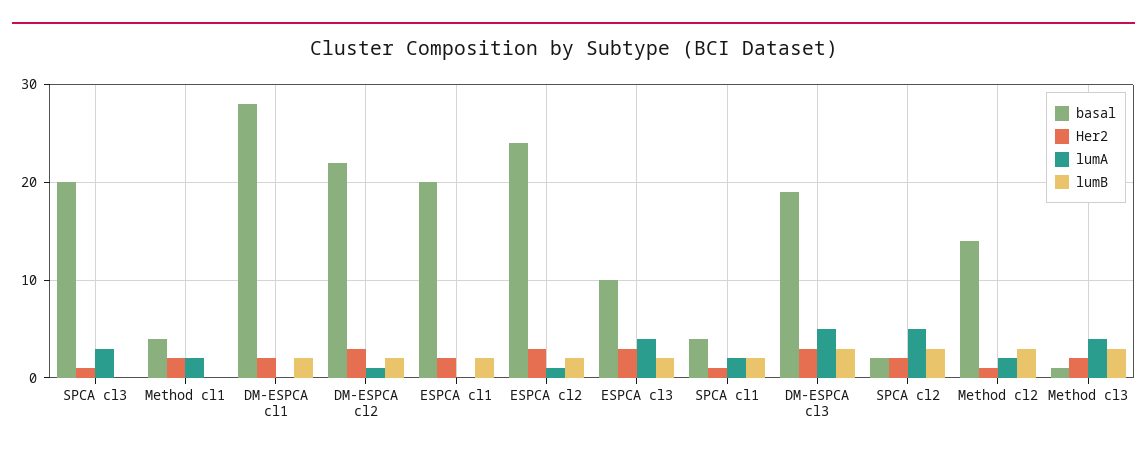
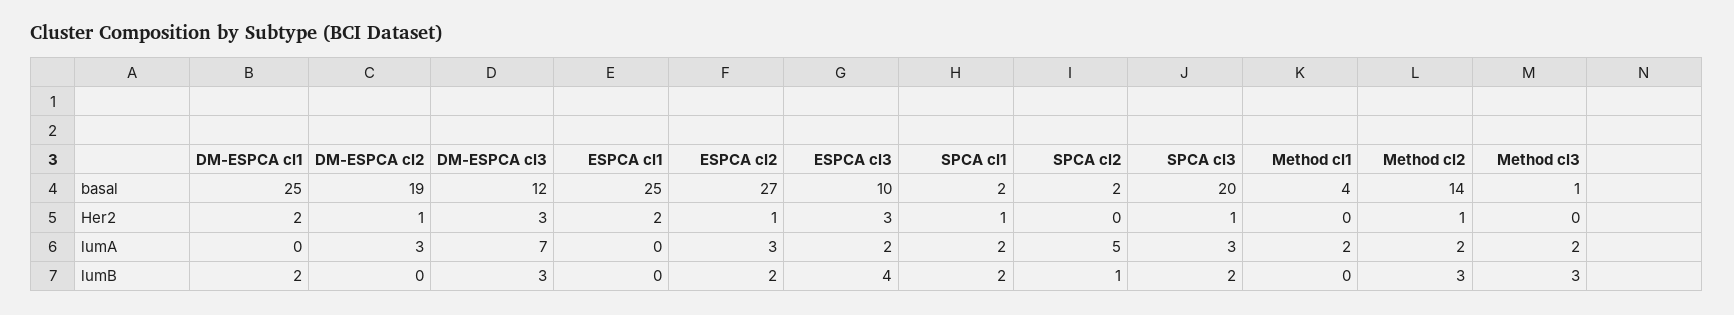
  {
    "basal": {
      "SPCA cl3": 20,
      "Method cl1": 4,
-     "DM-ESPCA cl1": 28,
+     "DM-ESPCA cl1": 25,
-     "DM-ESPCA cl2": 22,
+     "DM-ESPCA cl2": 19,
-     "ESPCA cl1": 20,
+     "ESPCA cl1": 25,
-     "ESPCA cl2": 24,
+     "ESPCA cl2": 27,
      "ESPCA cl3": 10,
-     "SPCA cl1": 4,
+     "SPCA cl1": 2,
-     "DM-ESPCA cl3": 19,
+     "DM-ESPCA cl3": 12,
      "SPCA cl2": 2,
      "Method cl2": 14,
      "Method cl3": 1
    },
    "Her2": {
      "SPCA cl3": 1,
-     "Method cl1": 2,
+     "Method cl1": 0,
      "DM-ESPCA cl1": 2,
-     "DM-ESPCA cl2": 3,
+     "DM-ESPCA cl2": 1,
      "ESPCA cl1": 2,
-     "ESPCA cl2": 3,
+     "ESPCA cl2": 1,
      "ESPCA cl3": 3,
      "SPCA cl1": 1,
      "DM-ESPCA cl3": 3,
-     "SPCA cl2": 2,
+     "SPCA cl2": 0,
      "Method cl2": 1,
-     "Method cl3": 2
+     "Method cl3": 0
    },
    "lumA": {
      "SPCA cl3": 3,
      "Method cl1": 2,
      "DM-ESPCA cl1": 0,
-     "DM-ESPCA cl2": 1,
+     "DM-ESPCA cl2": 3,
      "ESPCA cl1": 0,
-     "ESPCA cl2": 1,
+     "ESPCA cl2": 3,
-     "ESPCA cl3": 4,
+     "ESPCA cl3": 2,
      "SPCA cl1": 2,
-     "DM-ESPCA cl3": 5,
+     "DM-ESPCA cl3": 7,
      "SPCA cl2": 5,
      "Method cl2": 2,
-     "Method cl3": 4
+     "Method cl3": 2
    },
    "lumB": {
-     "SPCA cl3": 0,
+     "SPCA cl3": 2,
      "Method cl1": 0,
      "DM-ESPCA cl1": 2,
-     "DM-ESPCA cl2": 2,
+     "DM-ESPCA cl2": 0,
-     "ESPCA cl1": 2,
+     "ESPCA cl1": 0,
      "ESPCA cl2": 2,
-     "ESPCA cl3": 2,
+     "ESPCA cl3": 4,
      "SPCA cl1": 2,
      "DM-ESPCA cl3": 3,
-     "SPCA cl2": 3,
+     "SPCA cl2": 1,
      "Method cl2": 3,
      "Method cl3": 3
    }
  }

